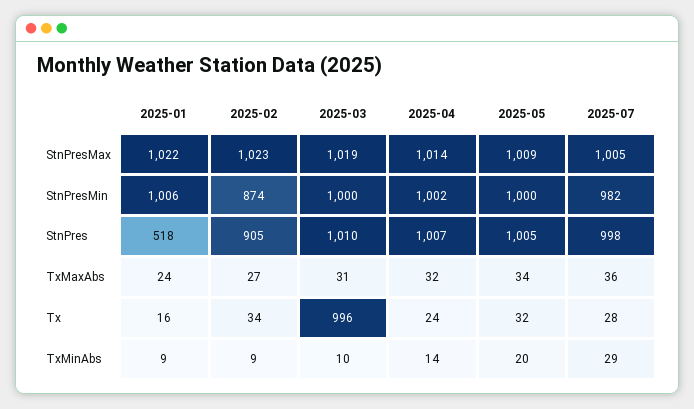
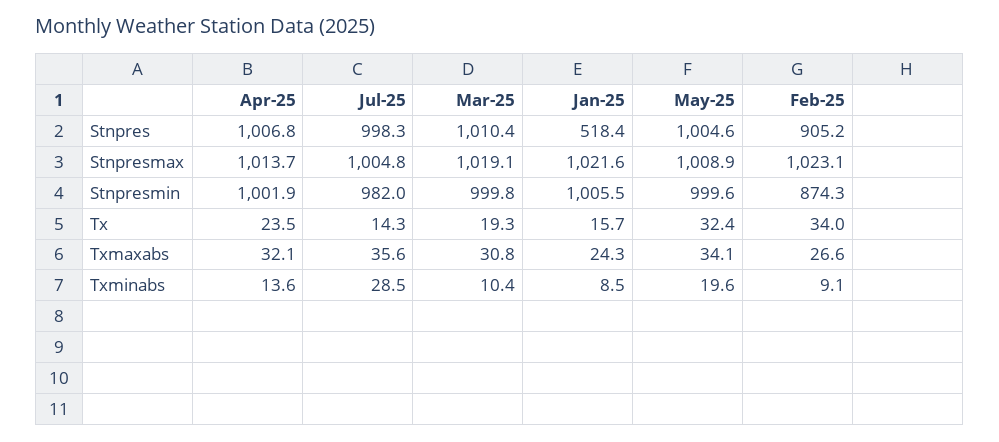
  {
    "2025-01": {
      "StnPresMax": 1021.6,
      "StnPresMin": 1005.5,
      "StnPres": 518.4,
      "TxMaxAbs": 24.3,
      "Tx": 15.7,
      "TxMinAbs": 8.5
    },
    "2025-02": {
      "StnPresMax": 1023.1,
      "StnPresMin": 874.3,
      "StnPres": 905.2,
      "TxMaxAbs": 26.6,
      "Tx": 34,
      "TxMinAbs": 9.1
    },
    "2025-03": {
      "StnPresMax": 1019.1,
      "StnPresMin": 999.8,
      "StnPres": 1010.4,
      "TxMaxAbs": 30.8,
-     "Tx": 996,
+     "Tx": 19.3,
      "TxMinAbs": 10.4
    },
    "2025-04": {
      "StnPresMax": 1013.7,
      "StnPresMin": 1001.9,
      "StnPres": 1006.8,
      "TxMaxAbs": 32.1,
      "Tx": 23.5,
      "TxMinAbs": 13.6
    },
    "2025-05": {
      "StnPresMax": 1008.9,
      "StnPresMin": 999.6,
      "StnPres": 1004.6,
      "TxMaxAbs": 34.1,
      "Tx": 32.4,
      "TxMinAbs": 19.6
    },
    "2025-07": {
      "StnPresMax": 1004.8,
      "StnPresMin": 982,
      "StnPres": 998.3,
      "TxMaxAbs": 35.6,
-     "Tx": 28,
+     "Tx": 14.3,
      "TxMinAbs": 28.5
    }
  }

